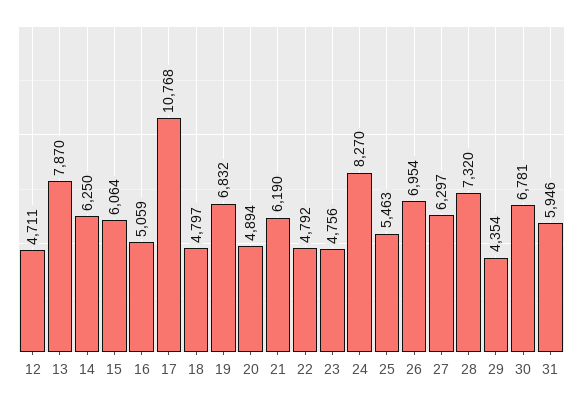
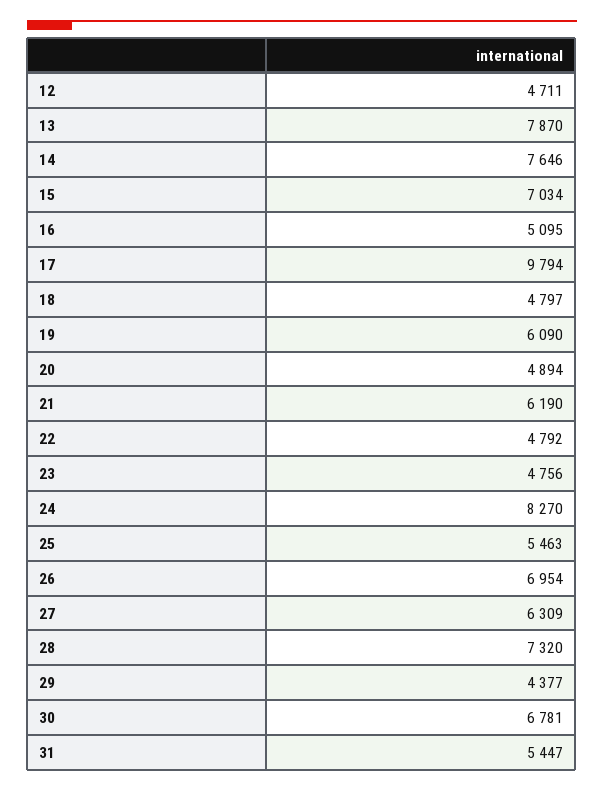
  {
    "12": 4711,
    "13": 7870,
-   "14": 6250,
+   "14": 7646,
-   "15": 6064,
+   "15": 7034,
-   "16": 5059,
+   "16": 5095,
-   "17": 10768,
+   "17": 9794,
    "18": 4797,
-   "19": 6832,
+   "19": 6090,
    "20": 4894,
    "21": 6190,
    "22": 4792,
    "23": 4756,
    "24": 8270,
    "25": 5463,
    "26": 6954,
-   "27": 6297,
+   "27": 6309,
    "28": 7320,
-   "29": 4354,
+   "29": 4377,
    "30": 6781,
-   "31": 5946
+   "31": 5447
  }

